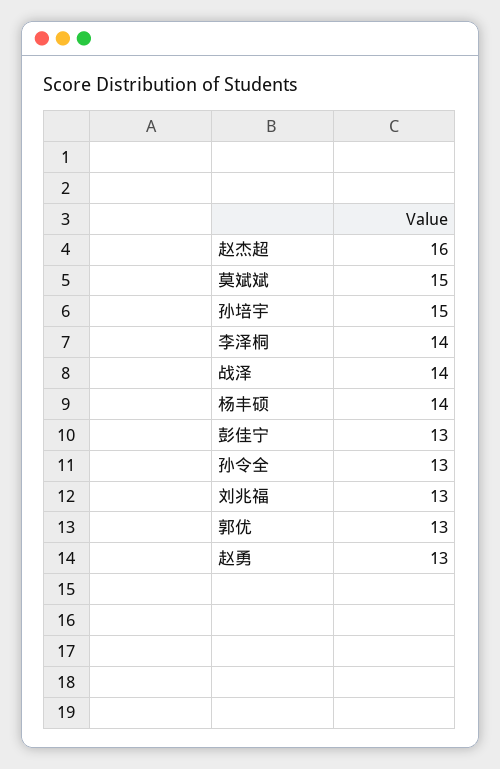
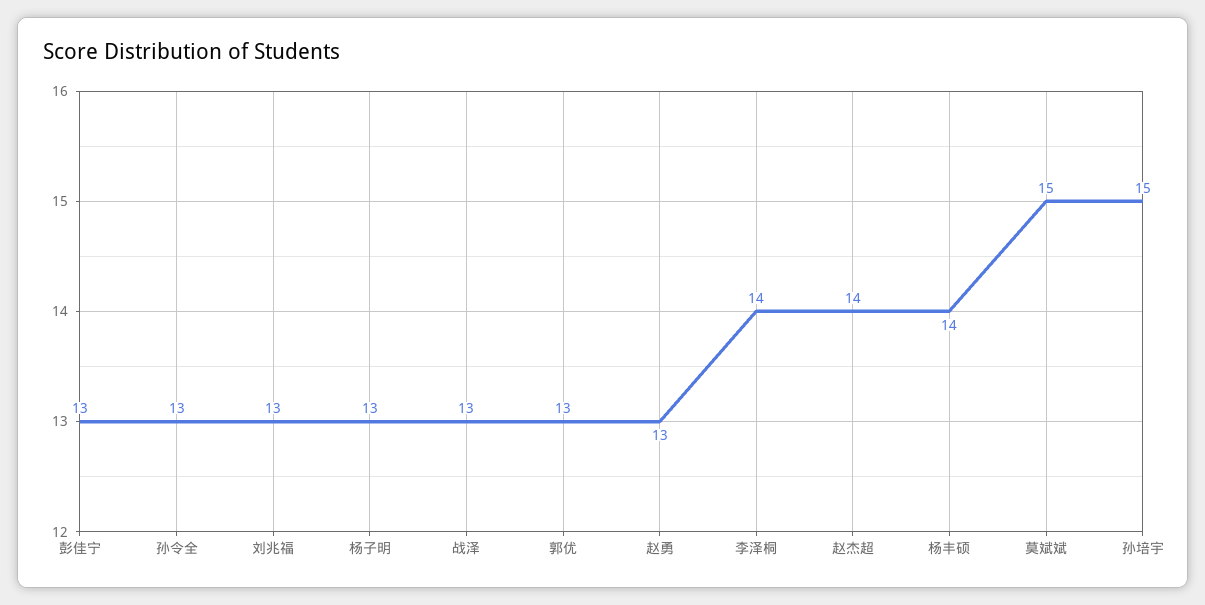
  {
-   "赵杰超": 16,
+   "赵杰超": 14,
    "莫斌斌": 15,
    "孙培宇": 15,
    "李泽桐": 14,
-   "战泽": 14,
+   "战泽": 13,
    "杨丰硕": 14,
    "彭佳宁": 13,
    "孙令全": 13,
    "刘兆福": 13,
    "郭优": 13,
-   "赵勇": 13
+   "赵勇": 13,
+   "杨子明": 13
  }

